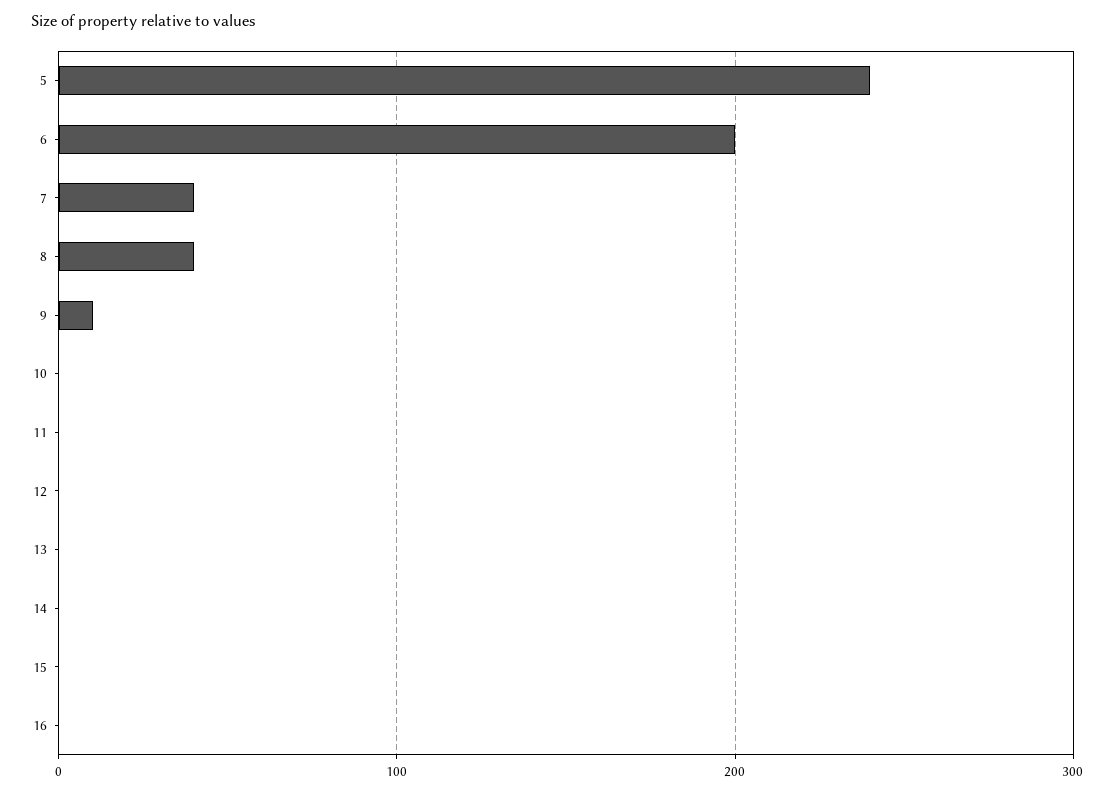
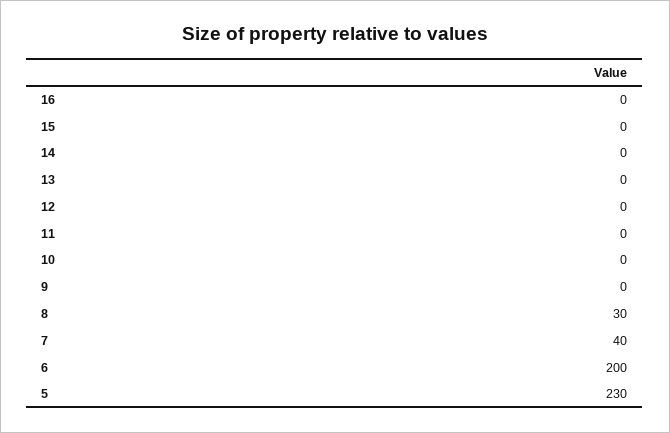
  {
-   "5": 240,
+   "5": 230,
    "6": 200,
    "7": 40,
-   "8": 40,
+   "8": 30,
-   "9": 10,
+   "9": 0,
    "10": 0,
    "11": 0,
    "12": 0,
    "13": 0,
    "14": 0,
    "15": 0,
    "16": 0
  }

